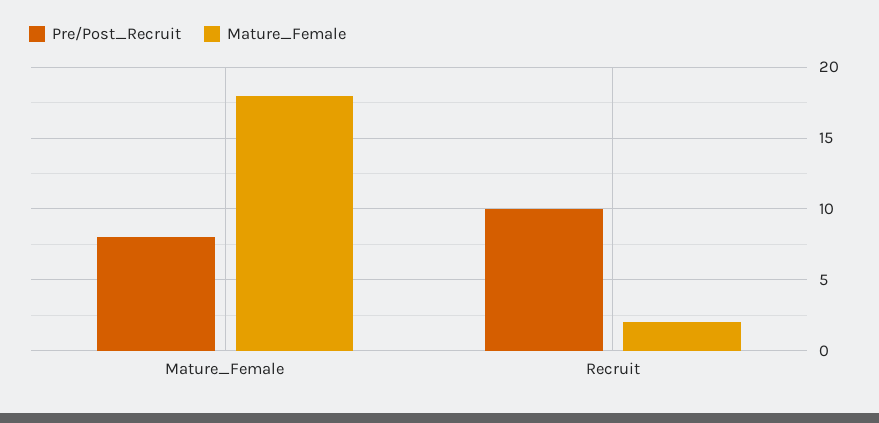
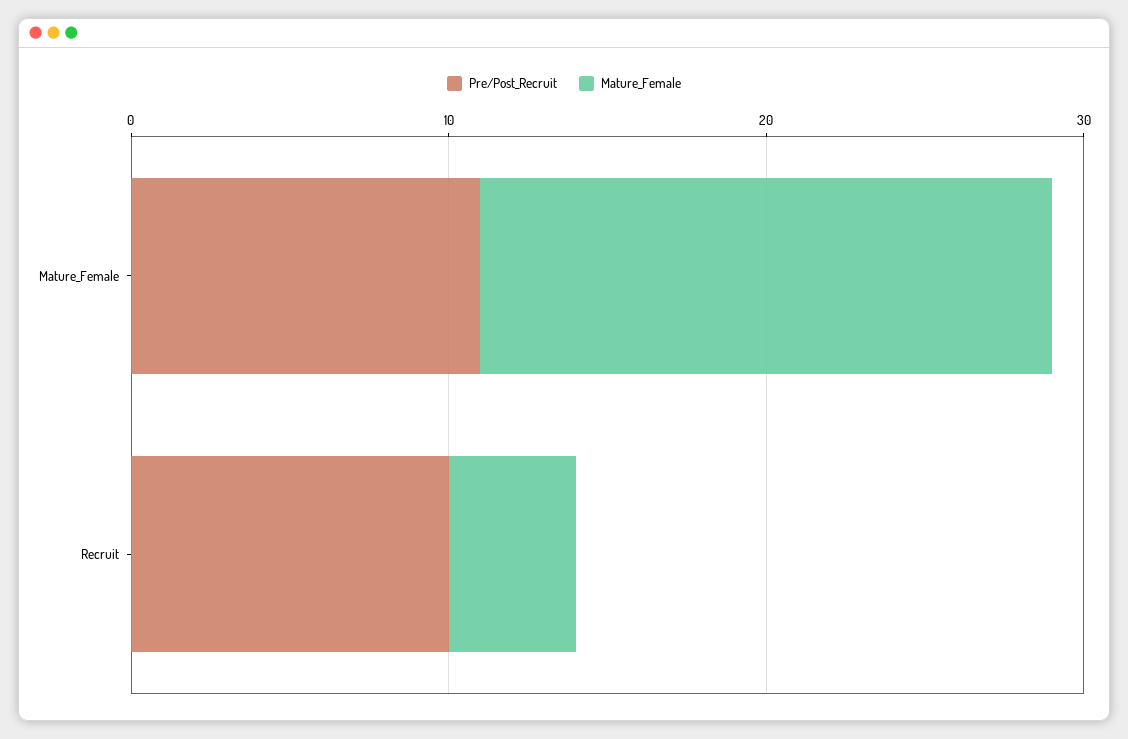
  {
    "Pre/Post_Recruit": {
-     "Mature_Female": 8,
+     "Mature_Female": 11,
      "Recruit": 10
    },
    "Mature_Female": {
      "Mature_Female": 18,
-     "Recruit": 2
+     "Recruit": 4
    }
  }

